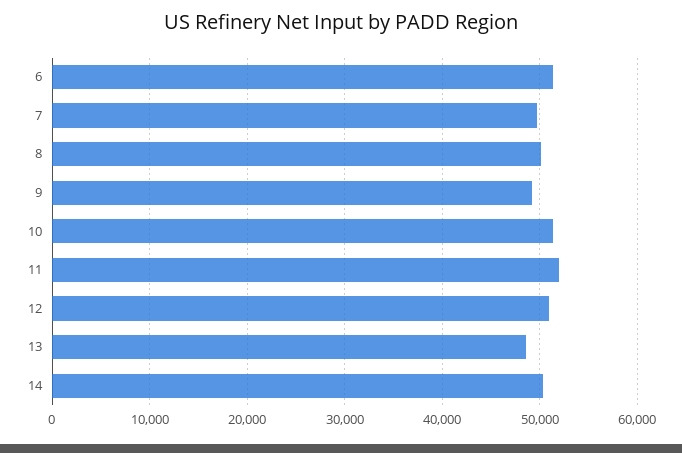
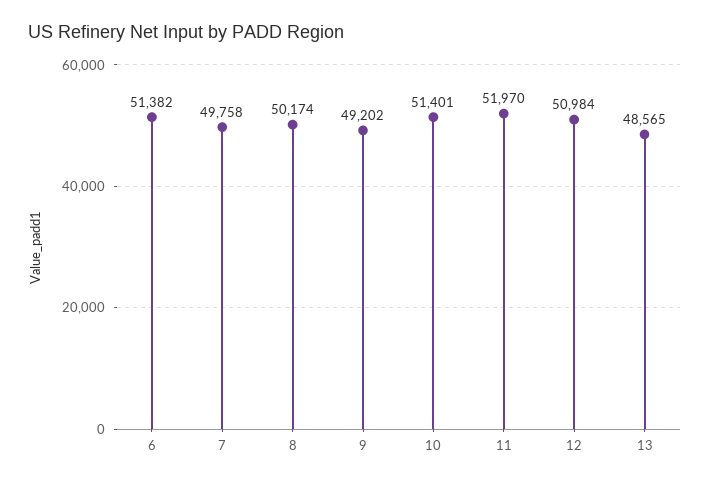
  {
    "6": 51382,
    "7": 49758,
    "8": 50174,
    "9": 49202,
    "10": 51401,
    "11": 51970,
    "12": 50984,
-   "13": 48565,
+   "13": 48565
-   "14": 50000
  }

